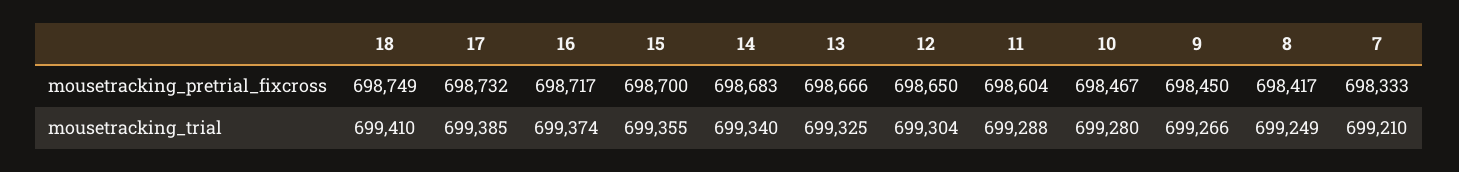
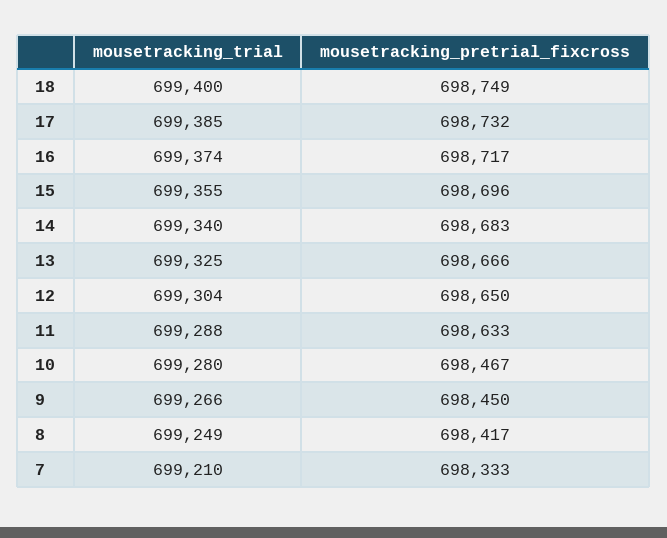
  {
    "18": {
      "mousetracking_pretrial_fixcross": 698749,
-     "mousetracking_trial": 699410
+     "mousetracking_trial": 699400
    },
    "17": {
      "mousetracking_pretrial_fixcross": 698732,
      "mousetracking_trial": 699385
    },
    "16": {
      "mousetracking_pretrial_fixcross": 698717,
      "mousetracking_trial": 699374
    },
    "15": {
-     "mousetracking_pretrial_fixcross": 698700,
+     "mousetracking_pretrial_fixcross": 698696,
      "mousetracking_trial": 699355
    },
    "14": {
      "mousetracking_pretrial_fixcross": 698683,
      "mousetracking_trial": 699340
    },
    "13": {
      "mousetracking_pretrial_fixcross": 698666,
      "mousetracking_trial": 699325
    },
    "12": {
      "mousetracking_pretrial_fixcross": 698650,
      "mousetracking_trial": 699304
    },
    "11": {
-     "mousetracking_pretrial_fixcross": 698604,
+     "mousetracking_pretrial_fixcross": 698633,
      "mousetracking_trial": 699288
    },
    "10": {
      "mousetracking_pretrial_fixcross": 698467,
      "mousetracking_trial": 699280
    },
    "9": {
      "mousetracking_pretrial_fixcross": 698450,
      "mousetracking_trial": 699266
    },
    "8": {
      "mousetracking_pretrial_fixcross": 698417,
      "mousetracking_trial": 699249
    },
    "7": {
      "mousetracking_pretrial_fixcross": 698333,
      "mousetracking_trial": 699210
    }
  }

